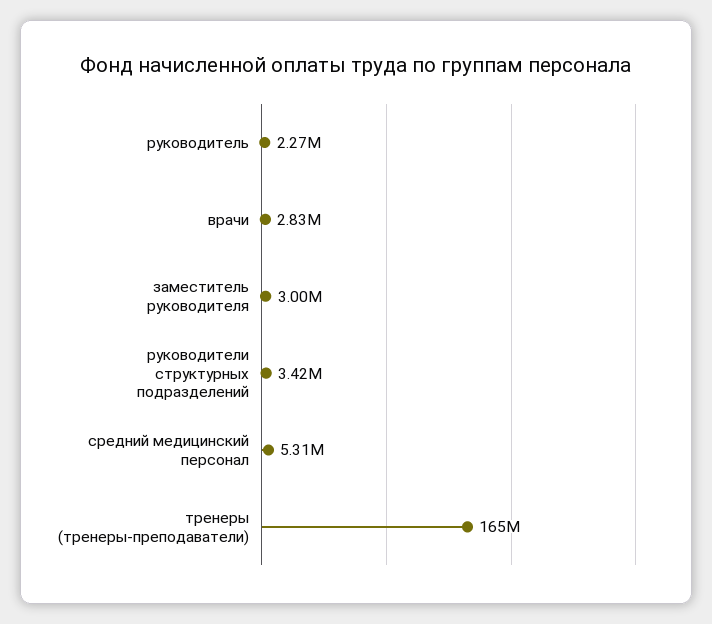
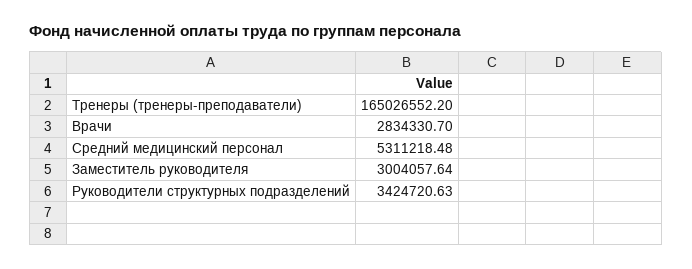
  {
-   "руководитель": 2270000,
    "врачи": 2834330.7,
    "заместитель руководителя": 3004057.64,
    "руководители структурных подразделений": 3424720.63,
    "средний медицинский персонал": 5311218.48,
    "тренеры (тренеры-преподаватели)": 165026552.2
  }

